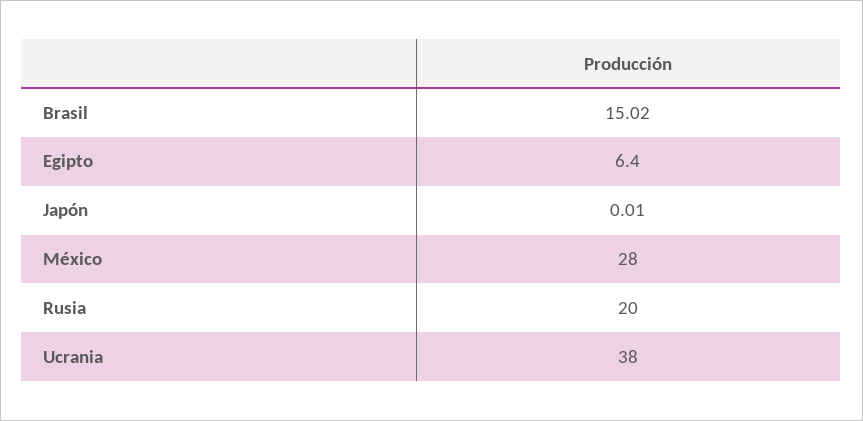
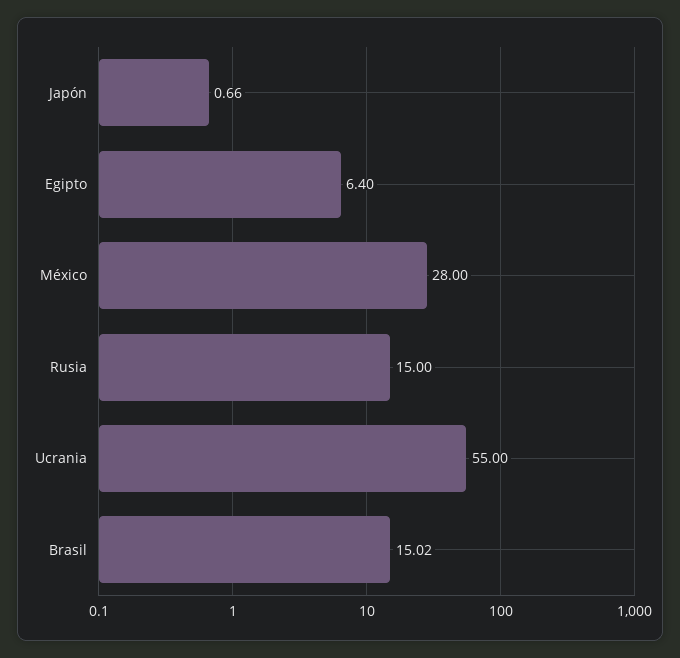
  {
    "Brasil": 15.02,
    "Egipto": 6.4,
-   "Japón": 0.01,
+   "Japón": 0.66,
    "México": 28,
-   "Rusia": 20,
+   "Rusia": 15,
-   "Ucrania": 38
+   "Ucrania": 55
  }

